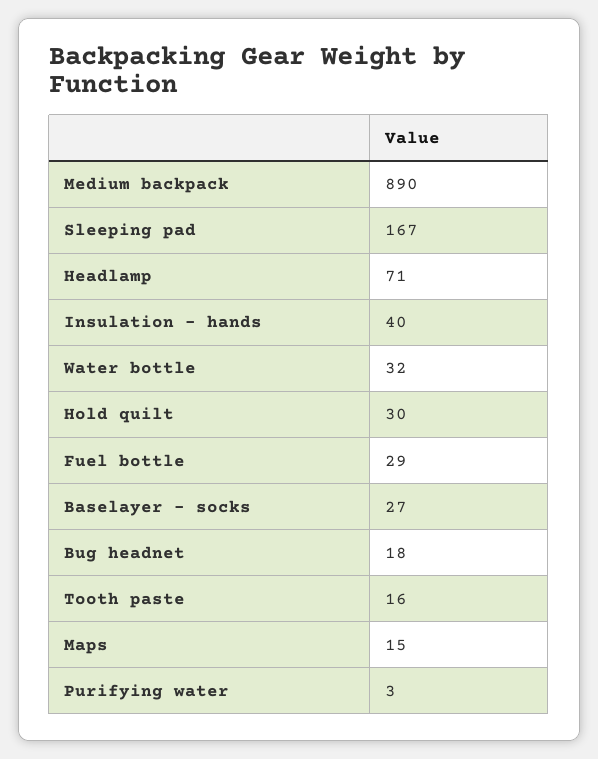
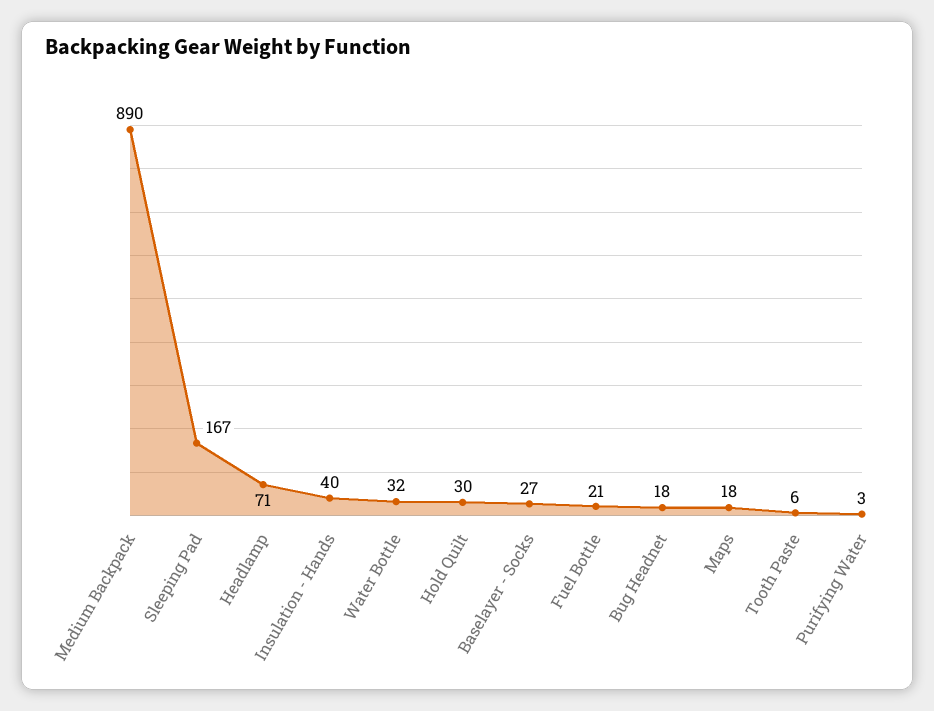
  {
    "Medium backpack": 890,
    "Sleeping pad": 167,
    "Headlamp": 71,
    "Insulation - hands": 40,
    "Water bottle": 32,
    "Hold quilt": 30,
-   "Fuel bottle": 29,
+   "Fuel bottle": 21,
    "Baselayer - socks": 27,
    "Bug headnet": 18,
-   "Tooth paste": 16,
+   "Tooth paste": 6,
-   "Maps": 15,
+   "Maps": 18,
    "Purifying water": 3
  }

